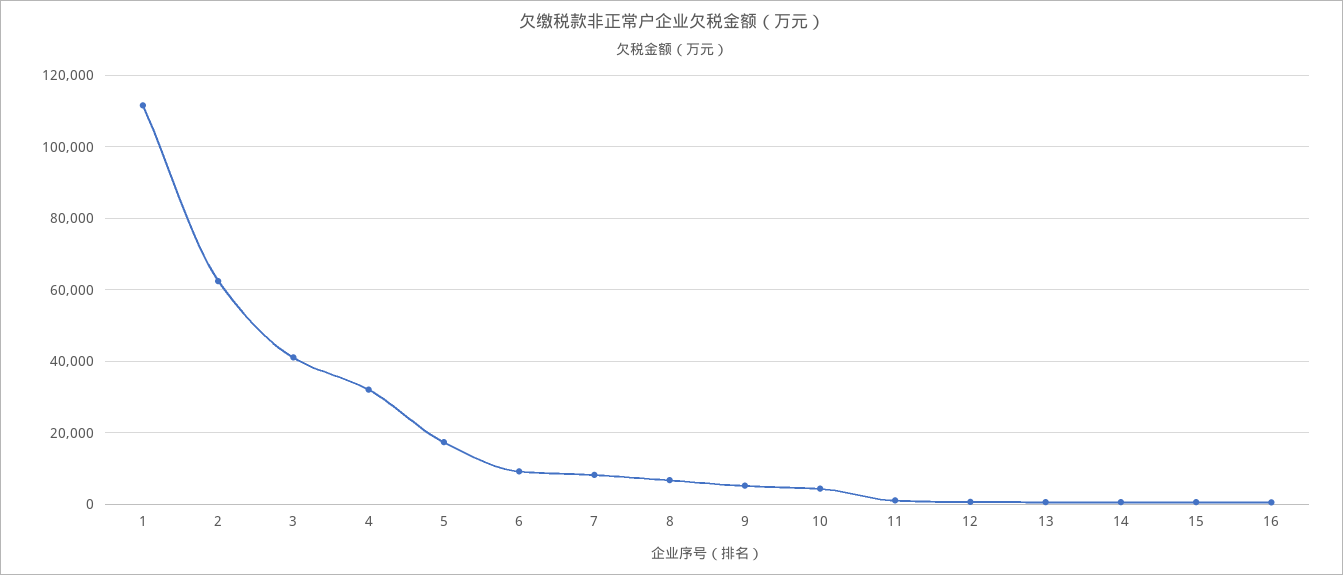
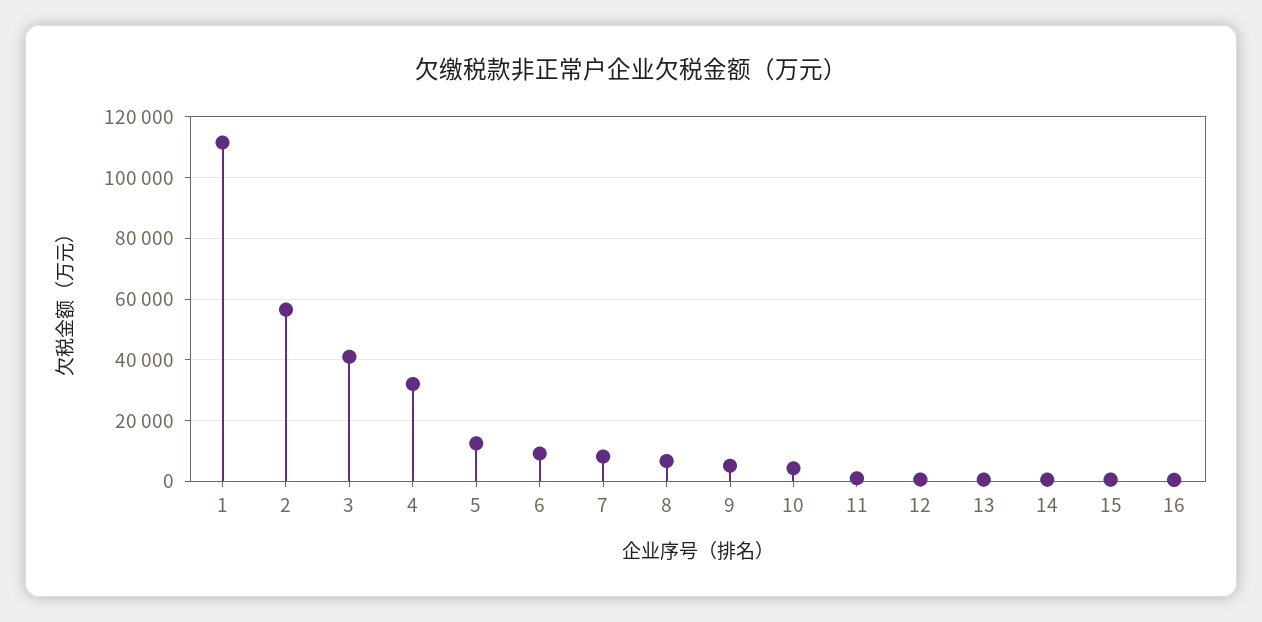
  {
    "1": 112000,
-   "2": 62000,
+   "2": 56000,
    "3": 42000,
    "4": 32000,
-   "5": 18000,
+   "5": 12000,
    "6": 10000,
    "7": 8000,
    "8": 6000,
    "9": 6000,
    "10": 4000,
    "11": 2000,
    "12": 0,
    "13": 0,
    "14": 0,
    "15": 0,
    "16": 0
  }

